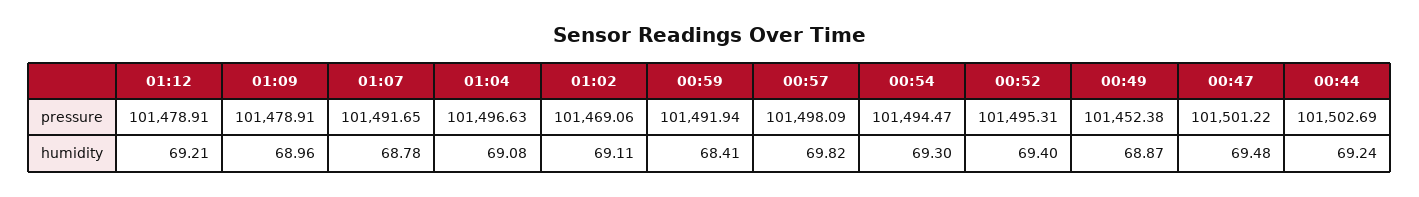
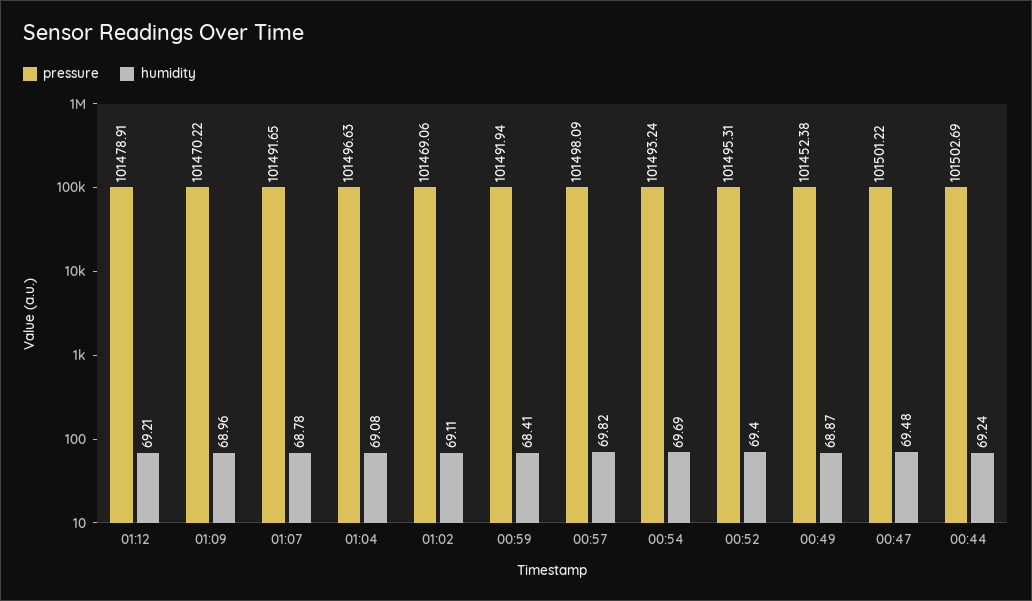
  {
    "pressure": {
      "01:12": 101478.91,
-     "01:09": 101478.91,
+     "01:09": 101470.22,
      "01:07": 101491.65,
      "01:04": 101496.63,
      "01:02": 101469.06,
      "00:59": 101491.94,
      "00:57": 101498.09,
-     "00:54": 101494.47,
+     "00:54": 101493.24,
      "00:52": 101495.31,
      "00:49": 101452.38,
      "00:47": 101501.22,
      "00:44": 101502.69
    },
    "humidity": {
      "01:12": 69.21,
      "01:09": 68.96,
      "01:07": 68.78,
      "01:04": 69.08,
      "01:02": 69.11,
      "00:59": 68.41,
      "00:57": 69.82,
-     "00:54": 69.3,
+     "00:54": 69.69,
      "00:52": 69.4,
      "00:49": 68.87,
      "00:47": 69.48,
      "00:44": 69.24
    }
  }

